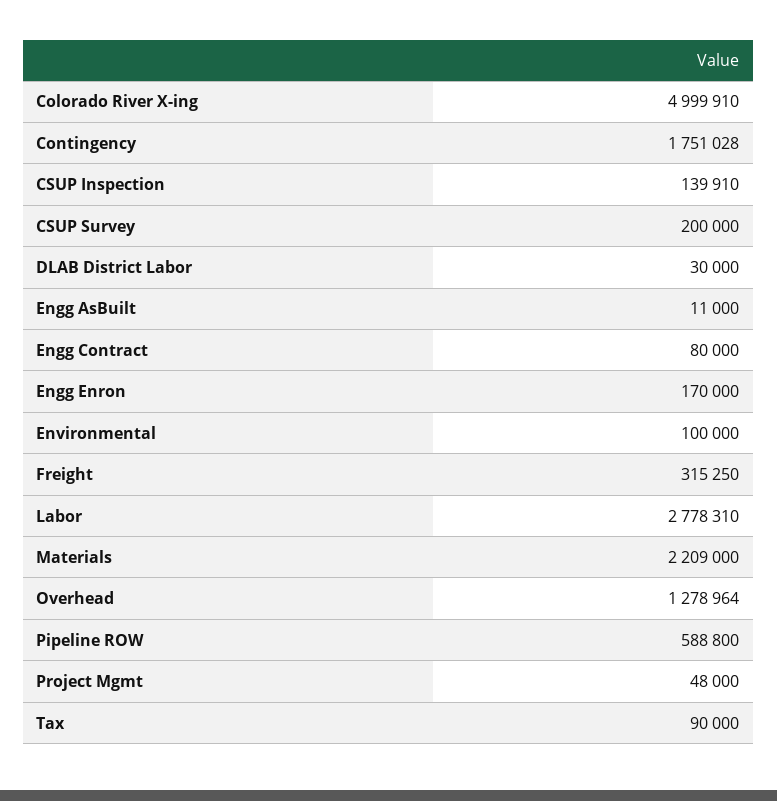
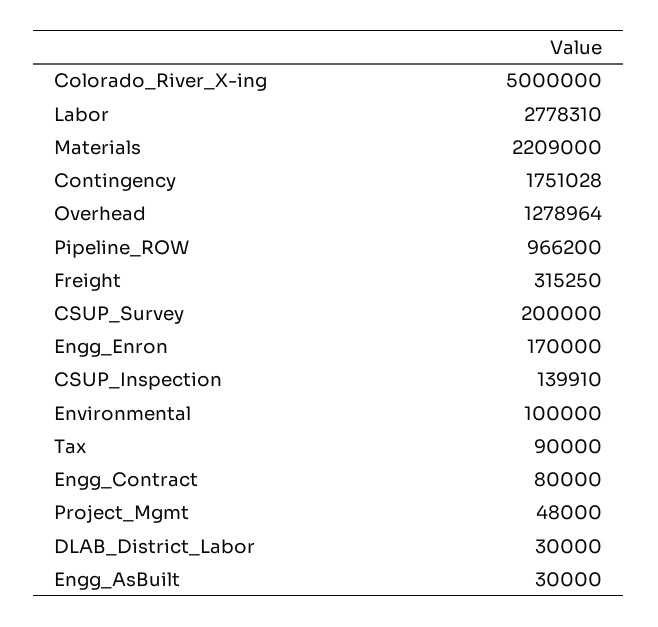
  {
-   "Colorado River X-ing": 4999910,
+   "Colorado River X-ing": 5000000,
    "Contingency": 1751028,
    "CSUP Inspection": 139910,
    "CSUP Survey": 200000,
    "DLAB District Labor": 30000,
-   "Engg AsBuilt": 11000,
+   "Engg AsBuilt": 30000,
    "Engg Contract": 80000,
    "Engg Enron": 170000,
    "Environmental": 100000,
    "Freight": 315250,
    "Labor": 2778310,
    "Materials": 2209000,
    "Overhead": 1278964,
-   "Pipeline ROW": 588800,
+   "Pipeline ROW": 966200,
    "Project Mgmt": 48000,
    "Tax": 90000
  }

